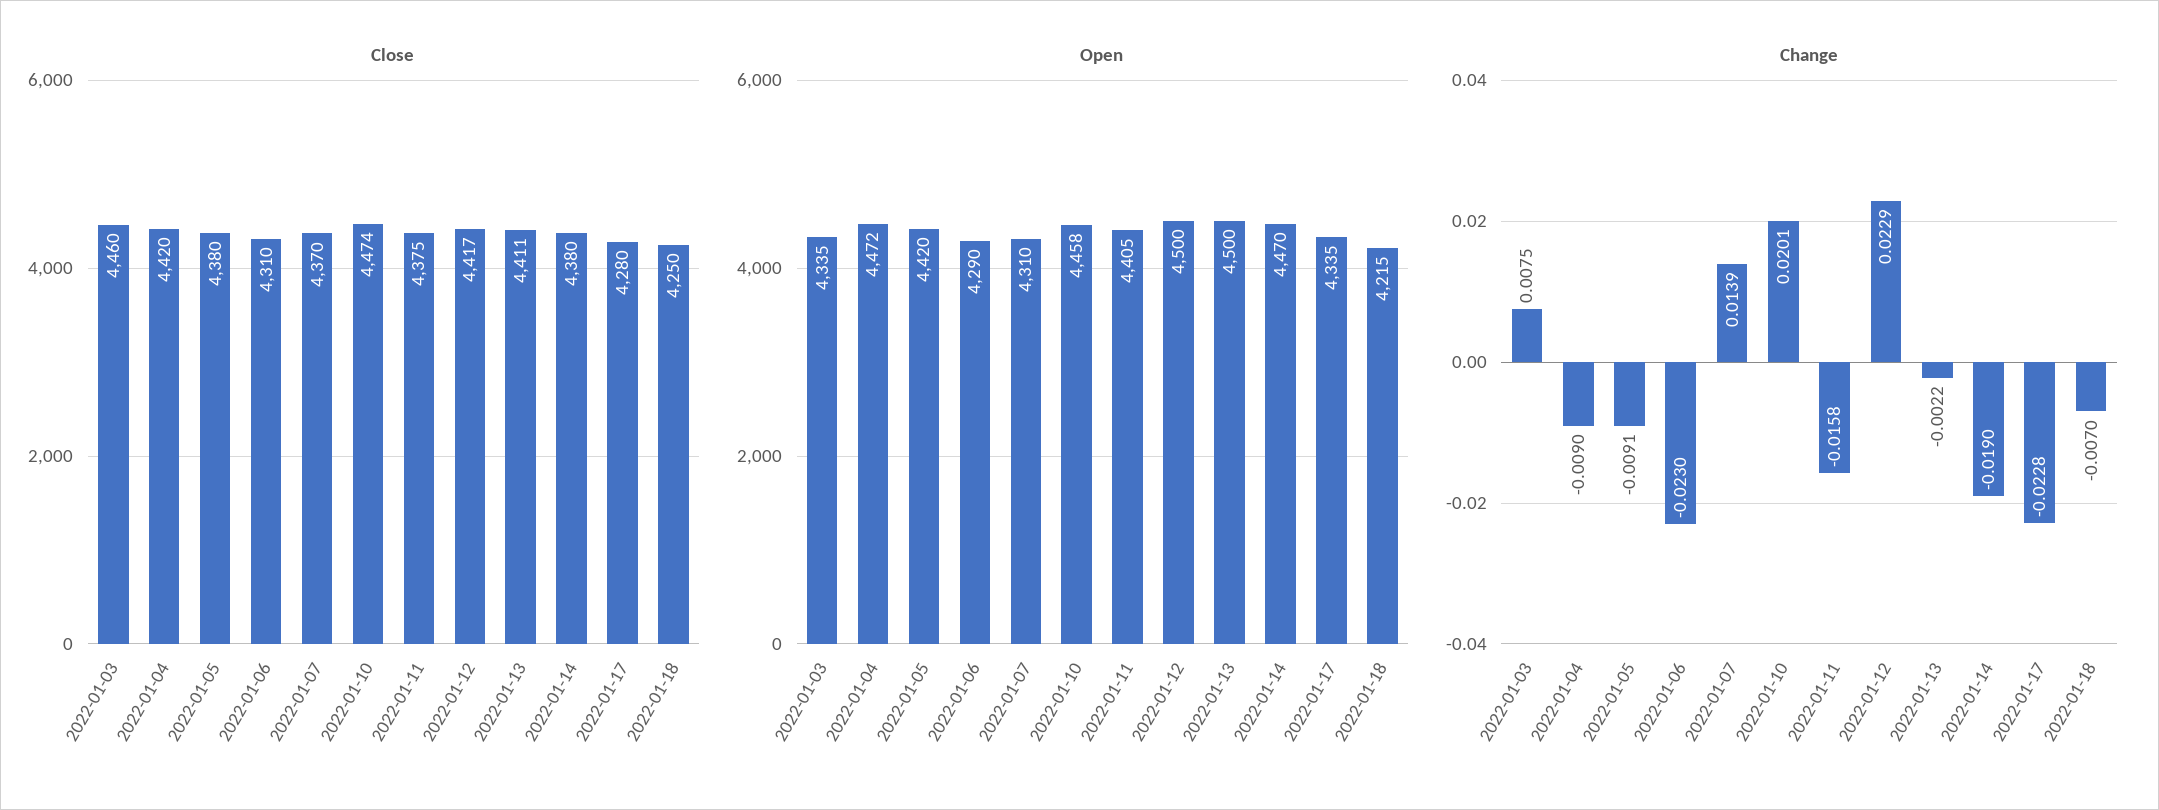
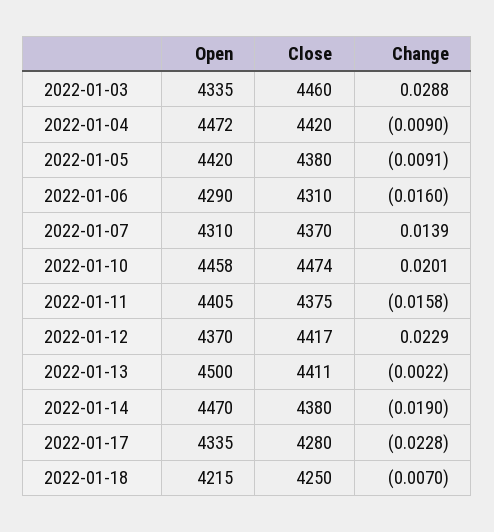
  {
    "Close": {
      "2022-01-03": 4460,
      "2022-01-04": 4420,
      "2022-01-05": 4380,
      "2022-01-06": 4310,
      "2022-01-07": 4370,
      "2022-01-10": 4474,
      "2022-01-11": 4375,
      "2022-01-12": 4417,
      "2022-01-13": 4411,
      "2022-01-14": 4380,
      "2022-01-17": 4280,
      "2022-01-18": 4250
    },
    "Open": {
      "2022-01-03": 4335,
      "2022-01-04": 4472,
      "2022-01-05": 4420,
      "2022-01-06": 4290,
      "2022-01-07": 4310,
      "2022-01-10": 4458,
      "2022-01-11": 4405,
-     "2022-01-12": 4500,
+     "2022-01-12": 4370,
      "2022-01-13": 4500,
      "2022-01-14": 4470,
      "2022-01-17": 4335,
      "2022-01-18": 4215
    },
    "Change": {
-     "2022-01-03": 0.0075,
+     "2022-01-03": 0.0288,
      "2022-01-04": -0.009,
      "2022-01-05": -0.0091,
-     "2022-01-06": -0.023,
+     "2022-01-06": -0.016,
      "2022-01-07": 0.0139,
      "2022-01-10": 0.0201,
      "2022-01-11": -0.0158,
      "2022-01-12": 0.0229,
      "2022-01-13": -0.0022,
      "2022-01-14": -0.019,
      "2022-01-17": -0.0228,
      "2022-01-18": -0.007
    }
  }

